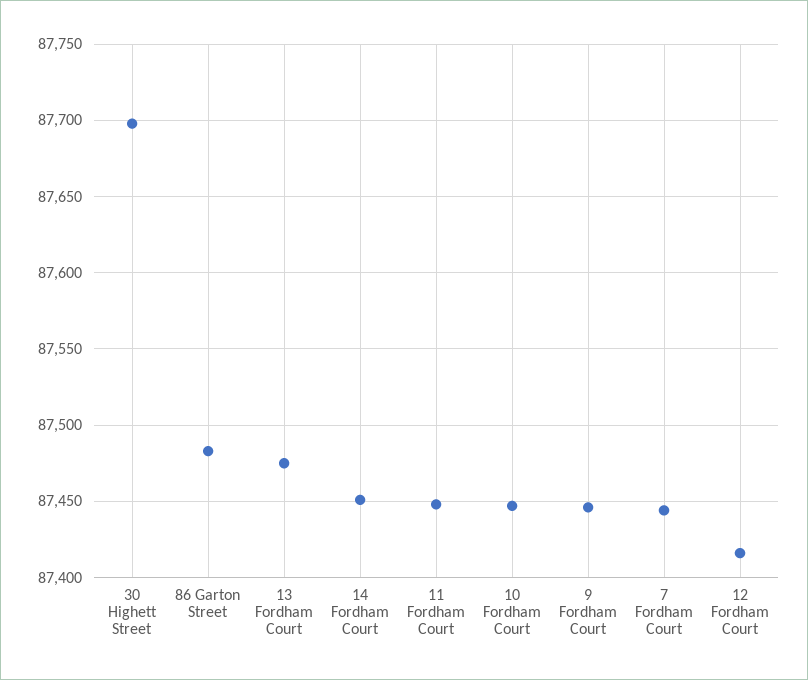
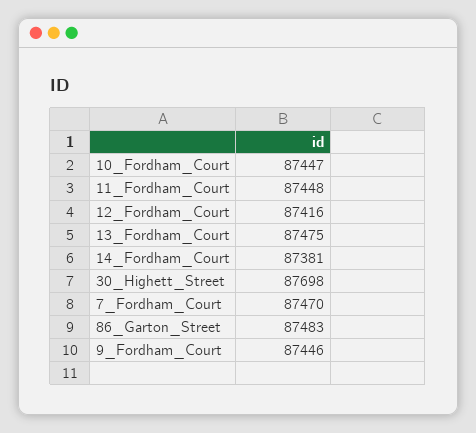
  {
    "30 Highett Street": 87698,
    "86 Garton Street": 87483,
    "13 Fordham Court": 87475,
-   "14 Fordham Court": 87450,
+   "14 Fordham Court": 87381,
    "11 Fordham Court": 87448,
    "10 Fordham Court": 87447,
    "9 Fordham Court": 87446,
-   "7 Fordham Court": 87445,
+   "7 Fordham Court": 87470,
    "12 Fordham Court": 87416
  }

